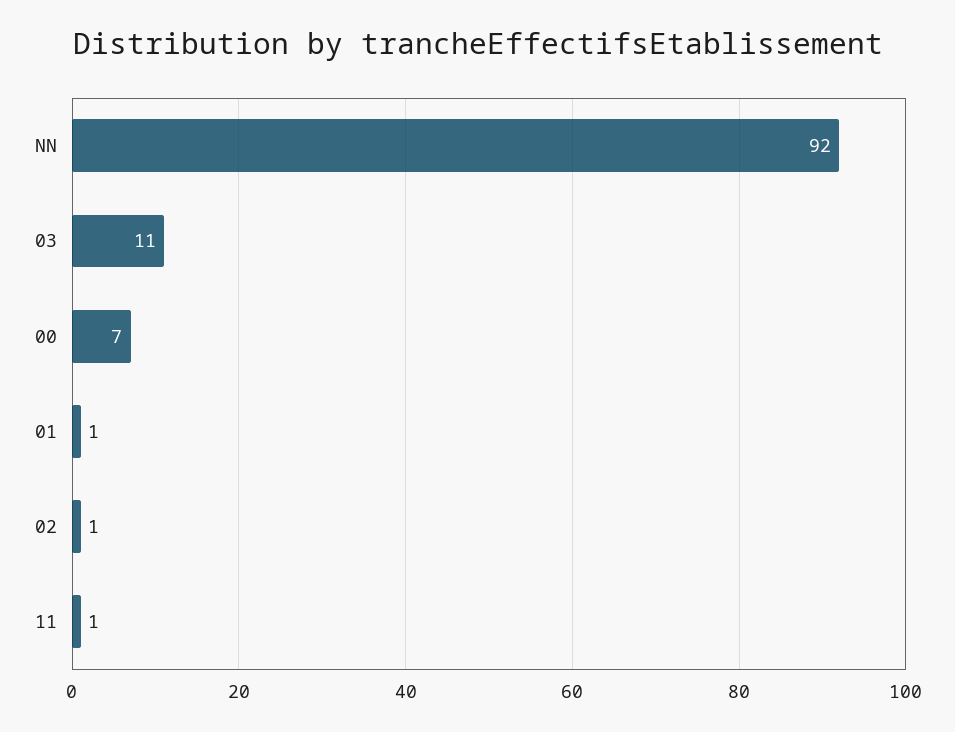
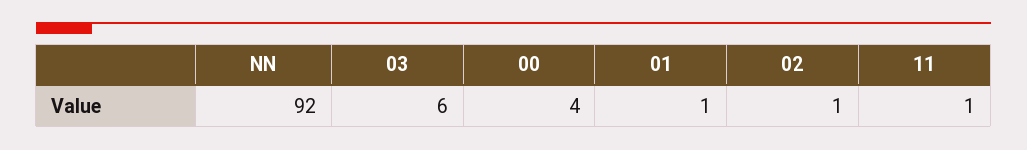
  {
    "NN": 92,
-   "03": 11,
+   "03": 6,
-   "00": 7,
+   "00": 4,
    "01": 1,
    "02": 1,
    "11": 1
  }

